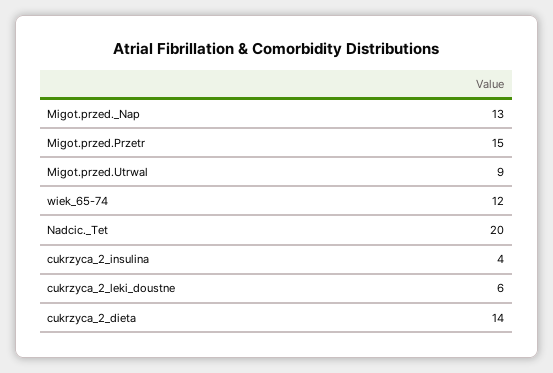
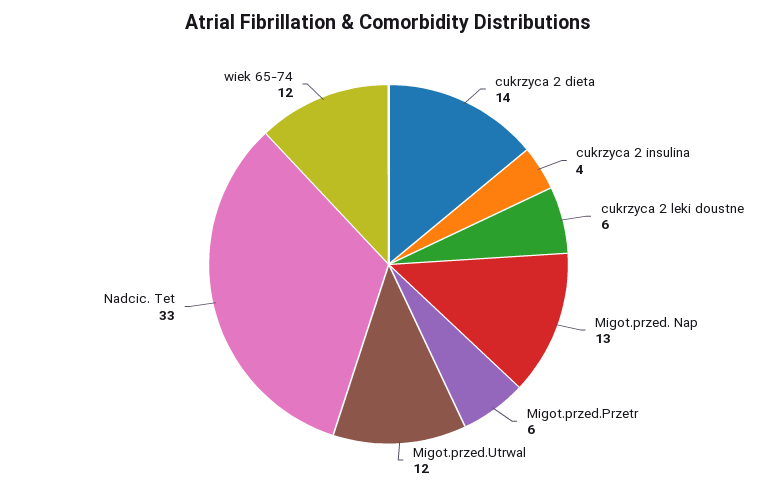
  {
    "Migot.przed._Nap": 13,
-   "Migot.przed.Przetr": 15,
+   "Migot.przed.Przetr": 6,
-   "Migot.przed.Utrwal": 9,
+   "Migot.przed.Utrwal": 12,
    "wiek_65-74": 12,
-   "Nadcic._Tet": 20,
+   "Nadcic._Tet": 33,
    "cukrzyca_2_insulina": 4,
    "cukrzyca_2_leki_doustne": 6,
    "cukrzyca_2_dieta": 14
  }

